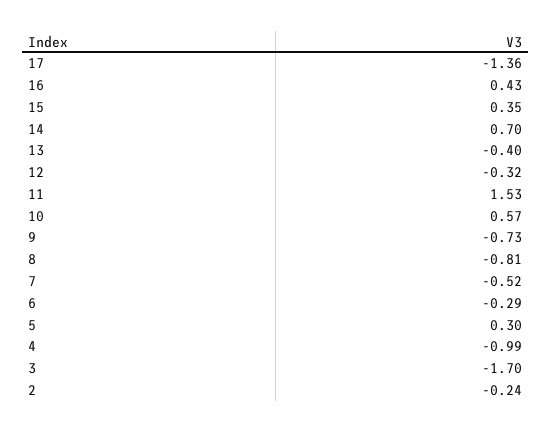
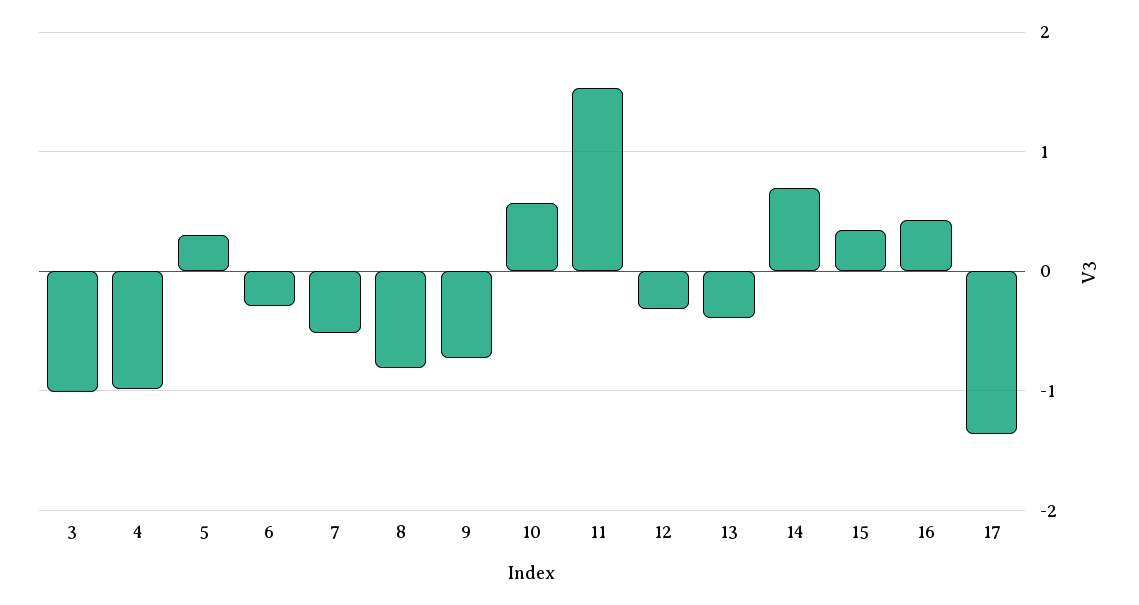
  {
    "17": -1.36,
    "16": 0.43,
    "15": 0.35,
    "14": 0.7,
    "13": -0.4,
    "12": -0.32,
    "11": 1.53,
    "10": 0.57,
    "9": -0.73,
    "8": -0.81,
    "7": -0.52,
    "6": -0.29,
    "5": 0.3,
    "4": -0.99,
-   "3": -1.7,
+   "3": -1
-   "2": -0.24
  }

